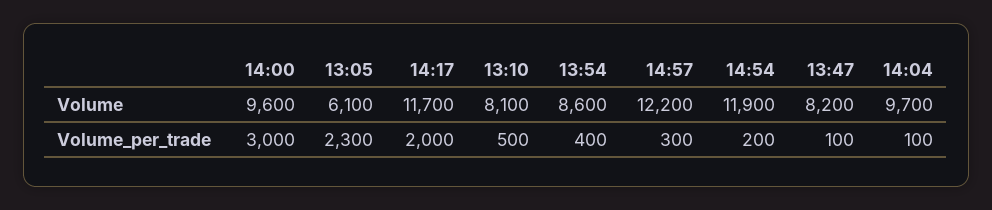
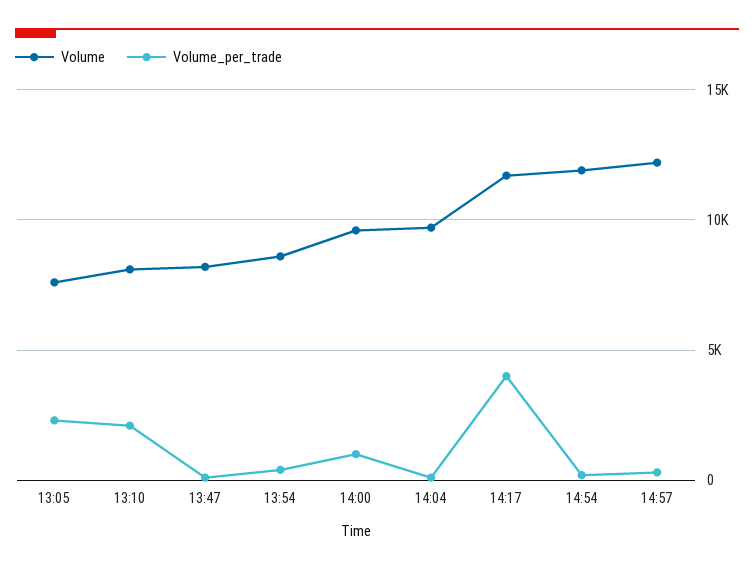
  {
    "Volume": {
      "14:00": 9600,
-     "13:05": 6100,
+     "13:05": 7500,
      "14:17": 11700,
      "13:10": 8100,
      "13:54": 8600,
      "14:57": 12200,
      "14:54": 11900,
      "13:47": 8200,
      "14:04": 9700
    },
    "Volume_per_trade": {
-     "14:00": 3000,
+     "14:00": 1000,
      "13:05": 2300,
-     "14:17": 2000,
+     "14:17": 4000,
-     "13:10": 500,
+     "13:10": 2000,
      "13:54": 400,
      "14:57": 300,
      "14:54": 200,
      "13:47": 100,
      "14:04": 100
    }
  }

